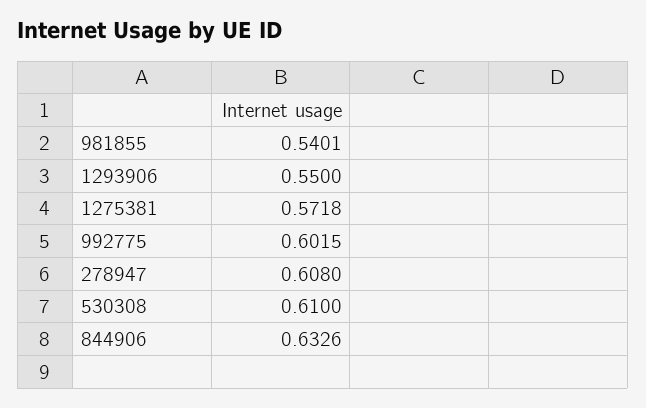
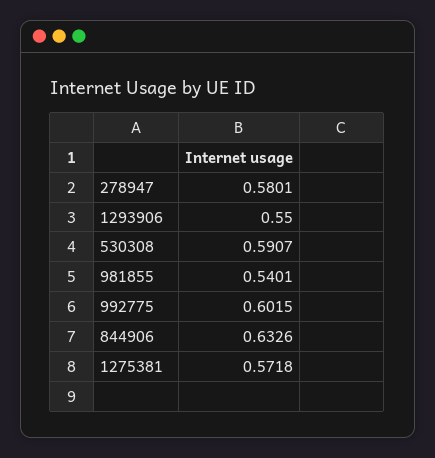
  {
    "981855": 0.5401,
    "1293906": 0.55,
    "1275381": 0.5718,
    "992775": 0.6015,
-   "278947": 0.608,
+   "278947": 0.5801,
-   "530308": 0.61,
+   "530308": 0.5907,
    "844906": 0.6326
  }

